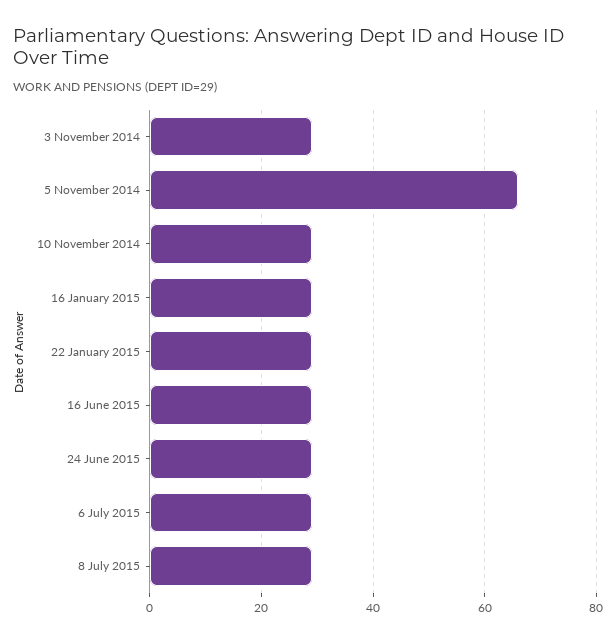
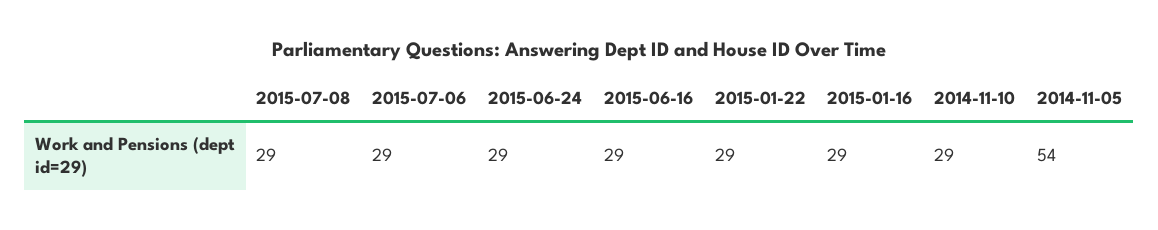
  {
-   "3 November 2014": 30,
-   "5 November 2014": 65,
+   "5 November 2014": 54,
    "10 November 2014": 29,
    "16 January 2015": 29,
    "22 January 2015": 29,
    "16 June 2015": 29,
    "24 June 2015": 29,
    "6 July 2015": 29,
    "8 July 2015": 29
  }

